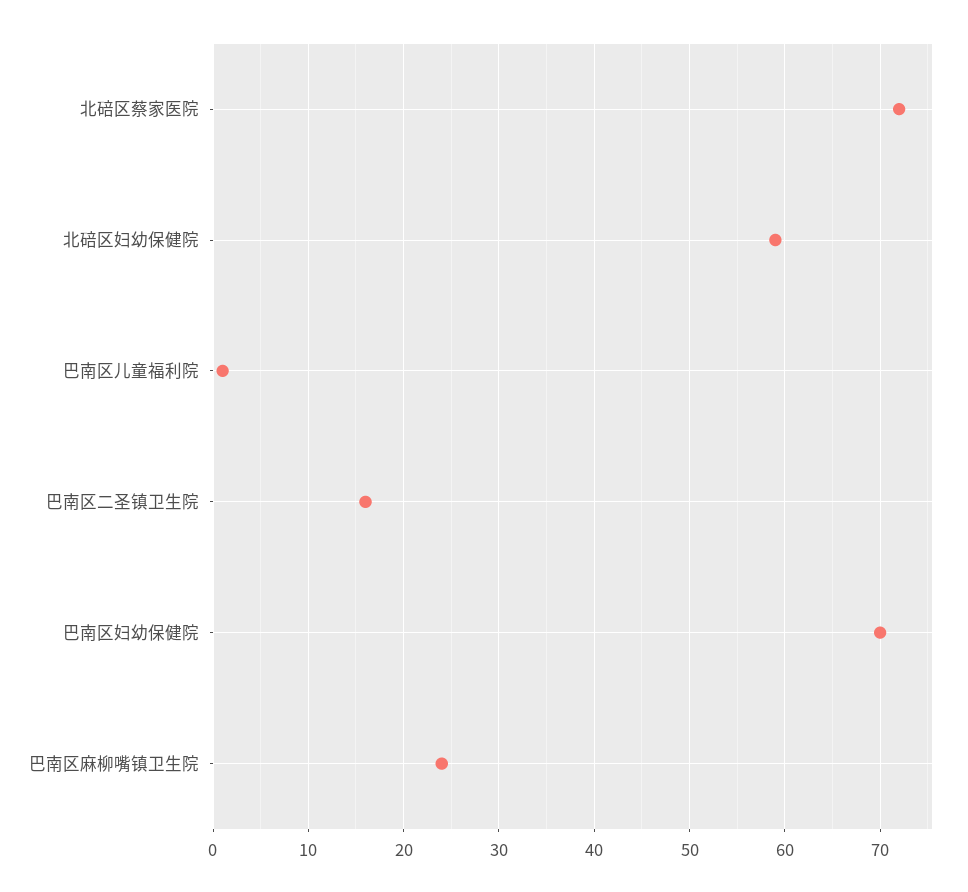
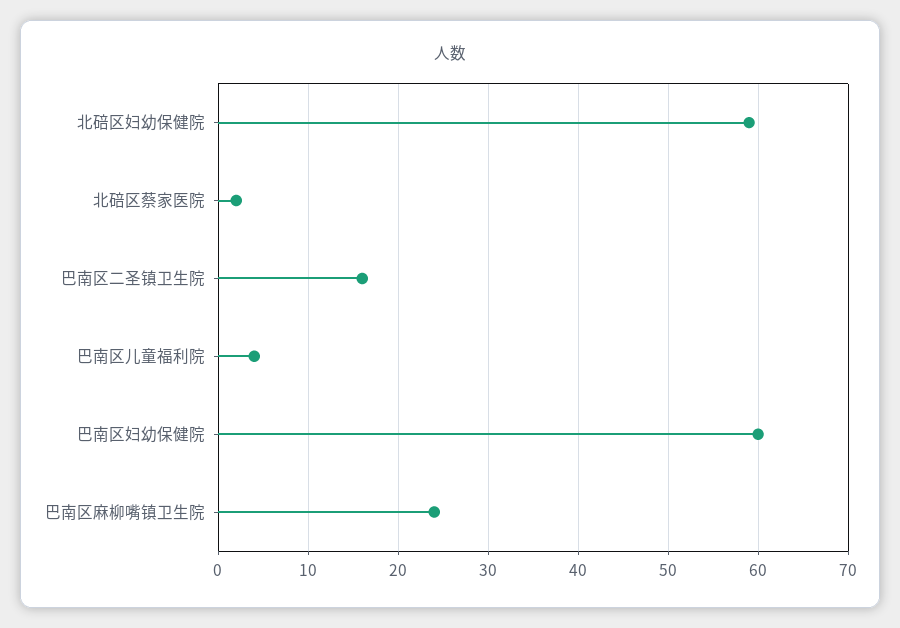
  {
-   "北碚区蔡家医院": 72,
+   "北碚区蔡家医院": 2,
    "北碚区妇幼保健院": 59,
-   "巴南区儿童福利院": 1,
+   "巴南区儿童福利院": 4,
    "巴南区二圣镇卫生院": 16,
-   "巴南区妇幼保健院": 70,
+   "巴南区妇幼保健院": 60,
    "巴南区麻柳嘴镇卫生院": 24
  }

